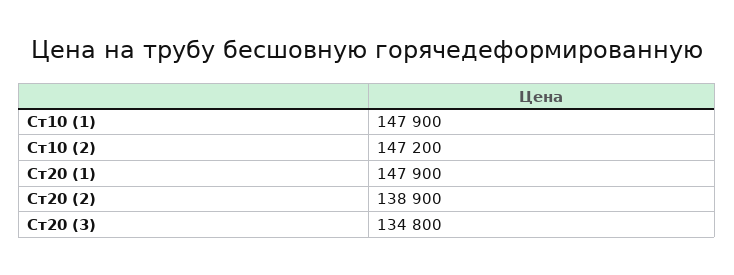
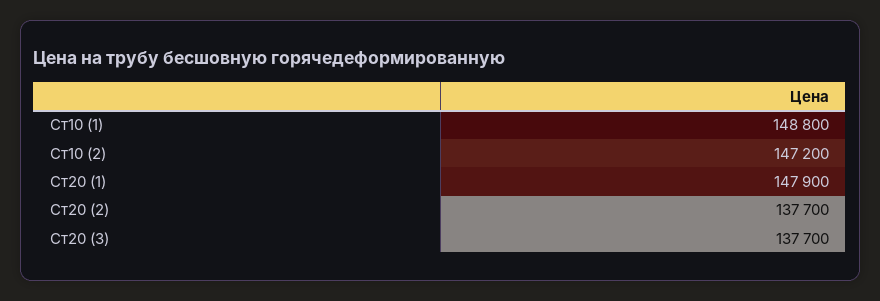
  {
-   "Ст10 (1)": 147900,
+   "Ст10 (1)": 148800,
    "Ст10 (2)": 147200,
    "Ст20 (1)": 147900,
-   "Ст20 (2)": 138900,
+   "Ст20 (2)": 137700,
-   "Ст20 (3)": 134800
+   "Ст20 (3)": 137700
  }

